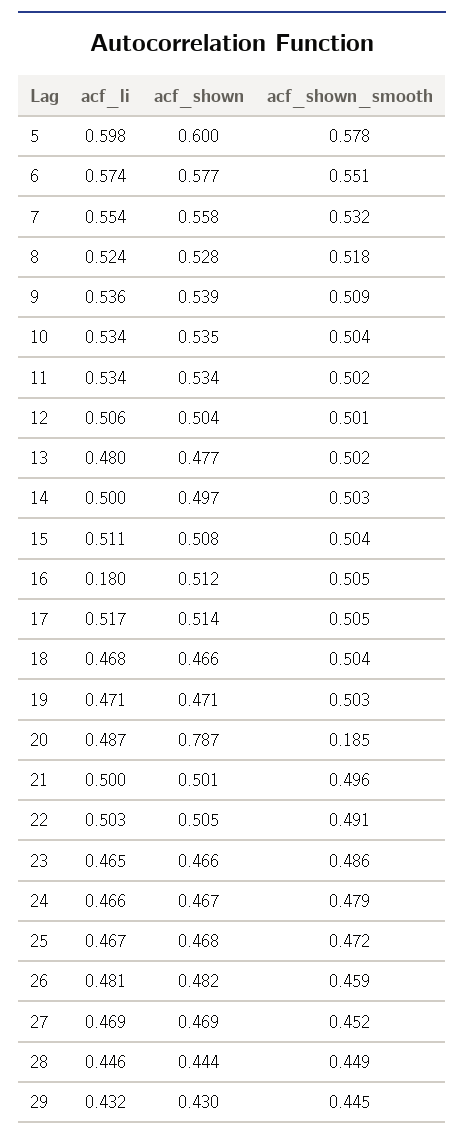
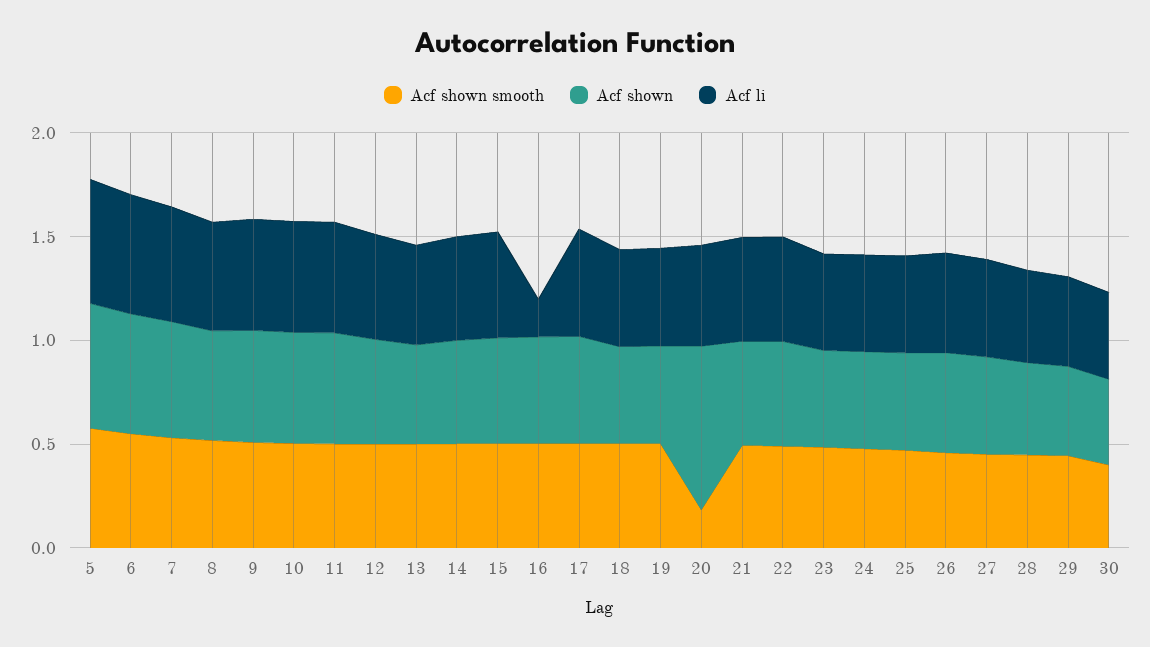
  {
    "acf_li": {
      "5": 0.598,
      "6": 0.574,
      "7": 0.554,
      "8": 0.524,
      "9": 0.536,
      "10": 0.534,
      "11": 0.534,
      "12": 0.506,
      "13": 0.48,
      "14": 0.5,
      "15": 0.511,
      "16": 0.18,
      "17": 0.517,
      "18": 0.468,
      "19": 0.471,
      "20": 0.487,
      "21": 0.5,
      "22": 0.503,
      "23": 0.465,
      "24": 0.466,
      "25": 0.467,
      "26": 0.481,
      "27": 0.469,
      "28": 0.446,
-     "29": 0.432
+     "29": 0.432,
+     "30": 0.4
    },
    "acf_shown": {
      "5": 0.6,
      "6": 0.577,
      "7": 0.558,
      "8": 0.528,
      "9": 0.539,
      "10": 0.535,
      "11": 0.534,
      "12": 0.504,
      "13": 0.477,
      "14": 0.497,
      "15": 0.508,
      "16": 0.512,
      "17": 0.514,
      "18": 0.466,
      "19": 0.471,
      "20": 0.787,
      "21": 0.501,
      "22": 0.505,
      "23": 0.466,
      "24": 0.467,
      "25": 0.468,
      "26": 0.482,
      "27": 0.469,
      "28": 0.444,
-     "29": 0.43
+     "29": 0.43,
+     "30": 0.4
    },
    "acf_shown_smooth": {
      "5": 0.578,
      "6": 0.551,
      "7": 0.532,
      "8": 0.518,
      "9": 0.509,
      "10": 0.504,
      "11": 0.502,
      "12": 0.501,
      "13": 0.502,
      "14": 0.503,
      "15": 0.504,
      "16": 0.505,
      "17": 0.505,
      "18": 0.504,
      "19": 0.503,
      "20": 0.185,
      "21": 0.496,
      "22": 0.491,
      "23": 0.486,
      "24": 0.479,
      "25": 0.472,
      "26": 0.459,
      "27": 0.452,
      "28": 0.449,
-     "29": 0.445
+     "29": 0.445,
+     "30": 0.4
    }
  }

